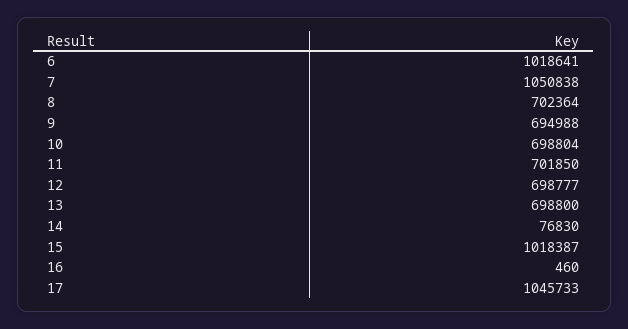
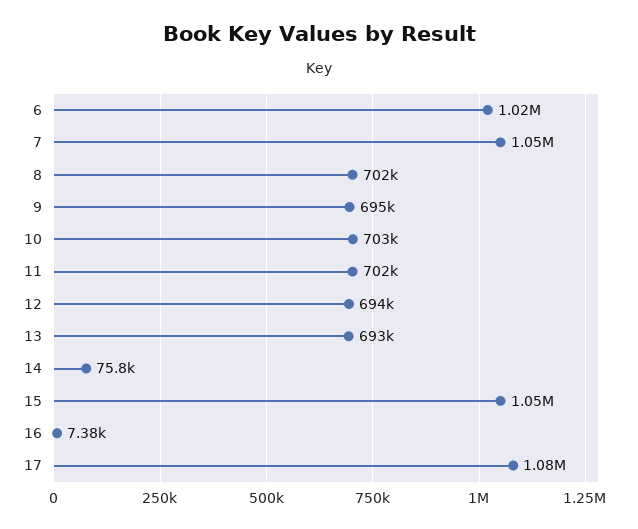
  {
    "6": 1018641,
    "7": 1050838,
    "8": 702364,
    "9": 694988,
-   "10": 698804,
+   "10": 703000,
    "11": 701850,
-   "12": 698777,
+   "12": 694000,
-   "13": 698800,
+   "13": 693000,
-   "14": 76830,
+   "14": 75800,
-   "15": 1018387,
+   "15": 1050000,
-   "16": 460,
+   "16": 7380,
-   "17": 1045733
+   "17": 1080000
  }

